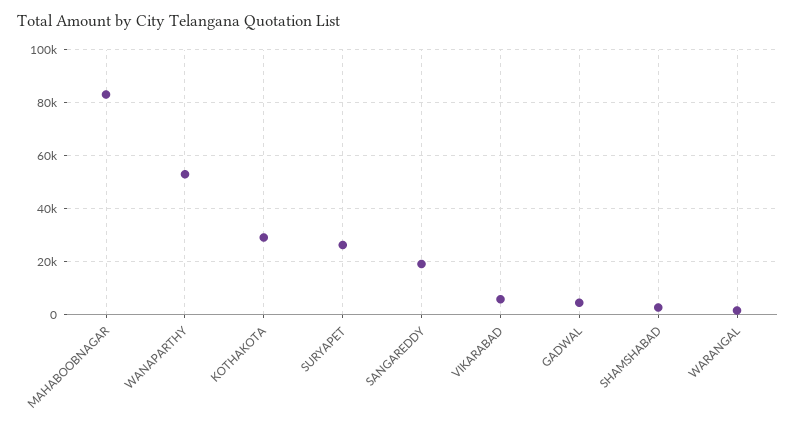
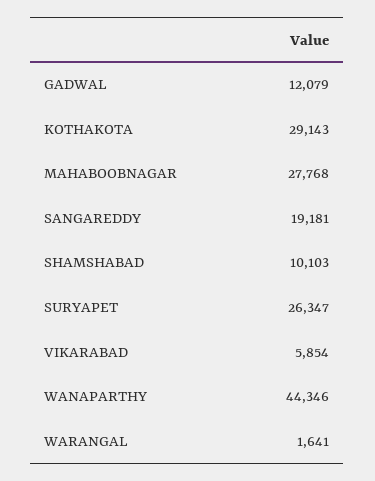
  {
-   "MAHABOOBNAGAR": 82500,
+   "MAHABOOBNAGAR": 27768,
-   "WANAPARTHY": 52500,
+   "WANAPARTHY": 44346,
    "KOTHAKOTA": 29143,
    "SURYAPET": 26347,
    "SANGAREDDY": 19181,
    "VIKARABAD": 5854,
-   "GADWAL": 5000,
+   "GADWAL": 12079,
-   "SHAMSHABAD": 2500,
+   "SHAMSHABAD": 10103,
    "WARANGAL": 1641
  }

